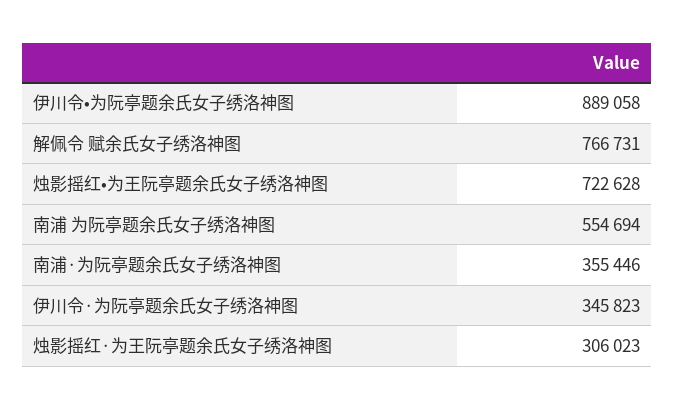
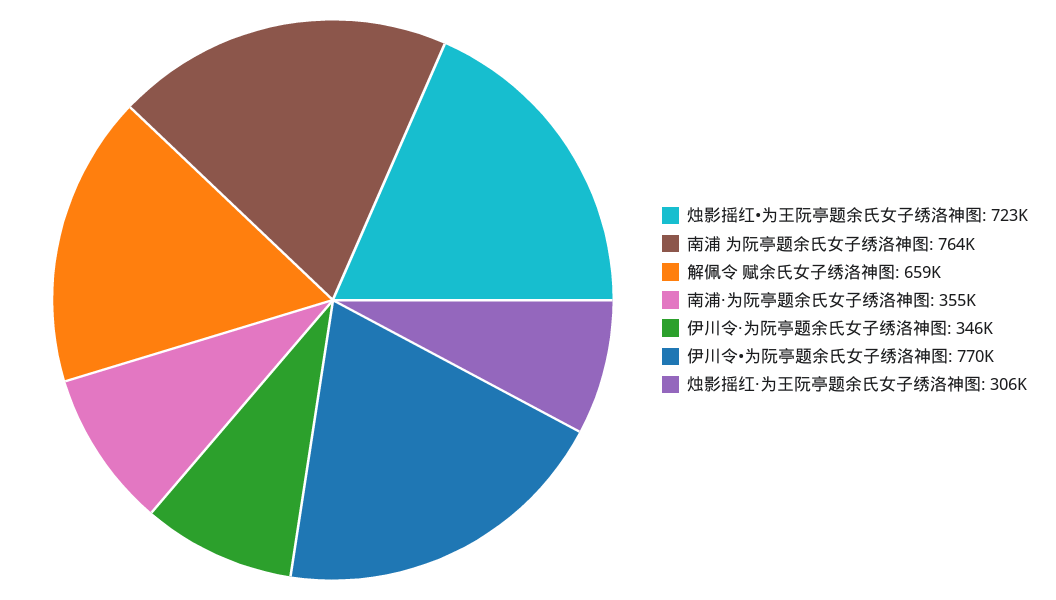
  {
-   "伊川令•为阮亭题余氏女子绣洛神图": 889058,
+   "伊川令•为阮亭题余氏女子绣洛神图": 770000,
-   "解佩令 赋余氏女子绣洛神图": 766731,
+   "解佩令 赋余氏女子绣洛神图": 659000,
    "烛影摇红•为王阮亭题余氏女子绣洛神图": 722628,
-   "南浦 为阮亭题余氏女子绣洛神图": 554694,
+   "南浦 为阮亭题余氏女子绣洛神图": 764000,
    "南浦·为阮亭题余氏女子绣洛神图": 355446,
    "伊川令·为阮亭题余氏女子绣洛神图": 345823,
    "烛影摇红·为王阮亭题余氏女子绣洛神图": 306023
  }

